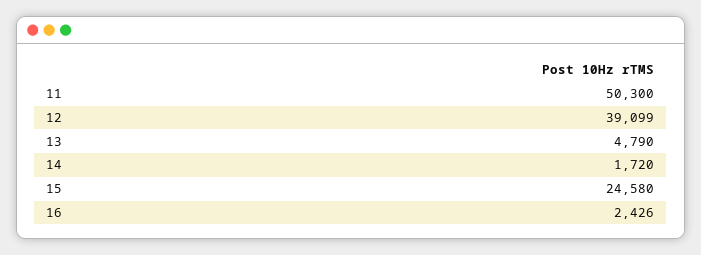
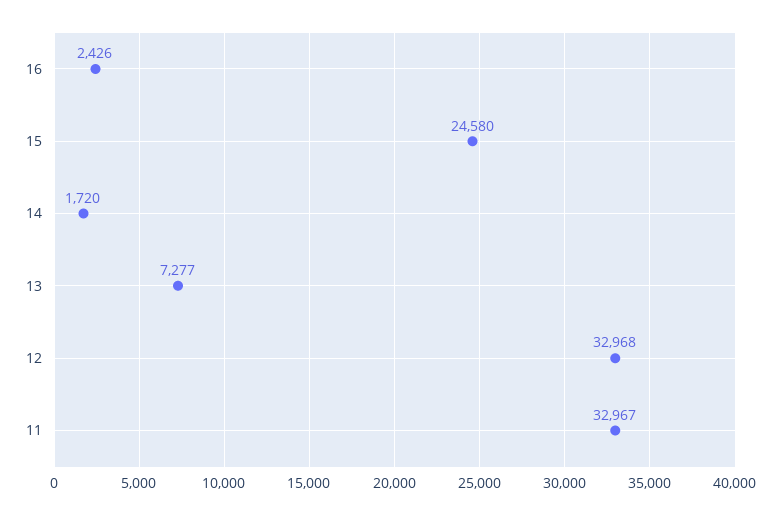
  {
-   "11": 50300,
+   "11": 32967,
-   "12": 39099,
+   "12": 32968,
-   "13": 4790,
+   "13": 7277,
    "14": 1720,
    "15": 24580,
    "16": 2426
  }

